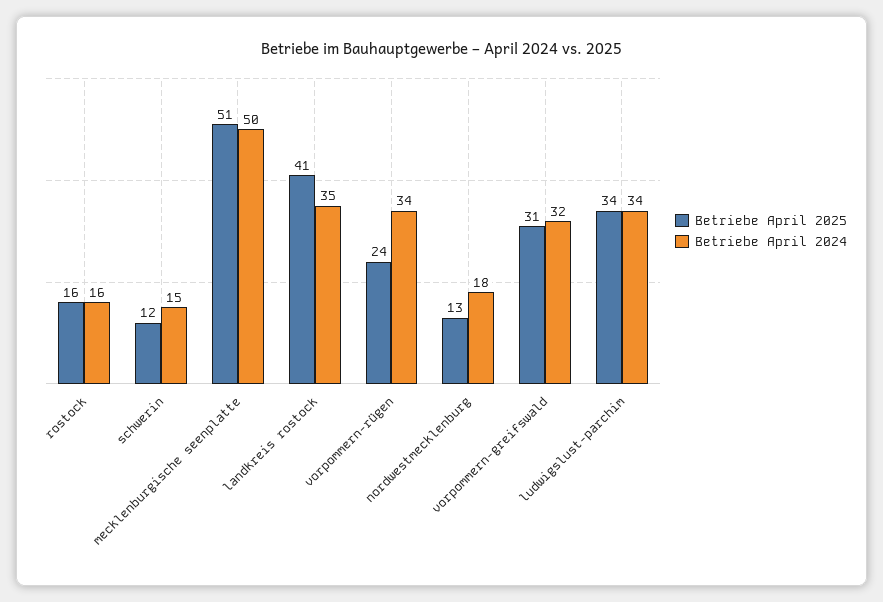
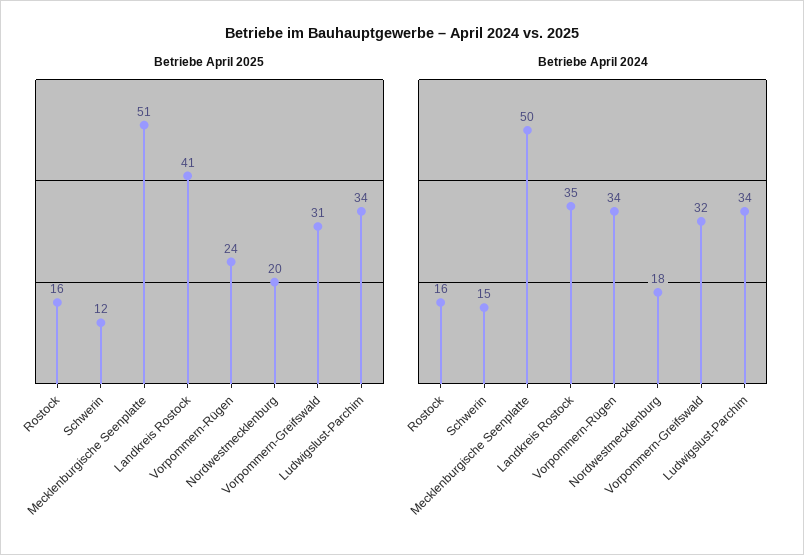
  {
    "Betriebe April 2025": {
      "rostock": 16,
      "schwerin": 12,
      "mecklenburgische seenplatte": 51,
      "landkreis rostock": 41,
      "vorpommern-rügen": 24,
-     "nordwestmecklenburg": 13,
+     "nordwestmecklenburg": 20,
      "vorpommern-greifswald": 31,
      "ludwigslust-parchim": 34
    },
    "Betriebe April 2024": {
      "rostock": 16,
      "schwerin": 15,
      "mecklenburgische seenplatte": 50,
      "landkreis rostock": 35,
      "vorpommern-rügen": 34,
      "nordwestmecklenburg": 18,
      "vorpommern-greifswald": 32,
      "ludwigslust-parchim": 34
    }
  }

